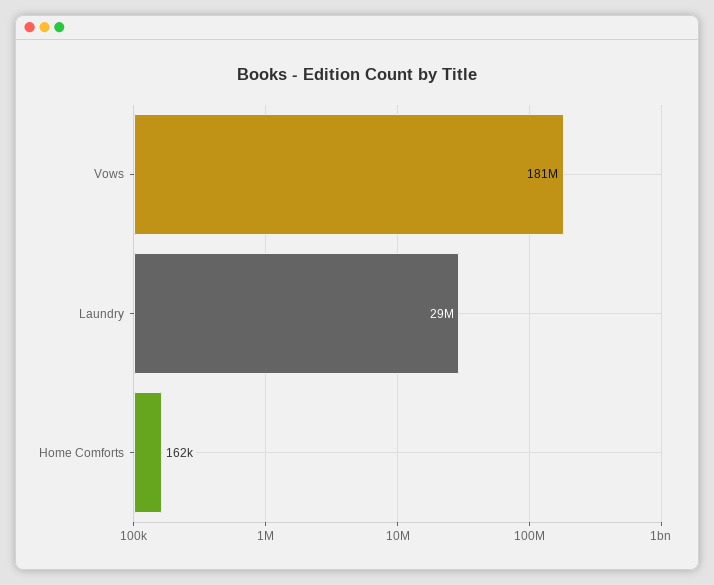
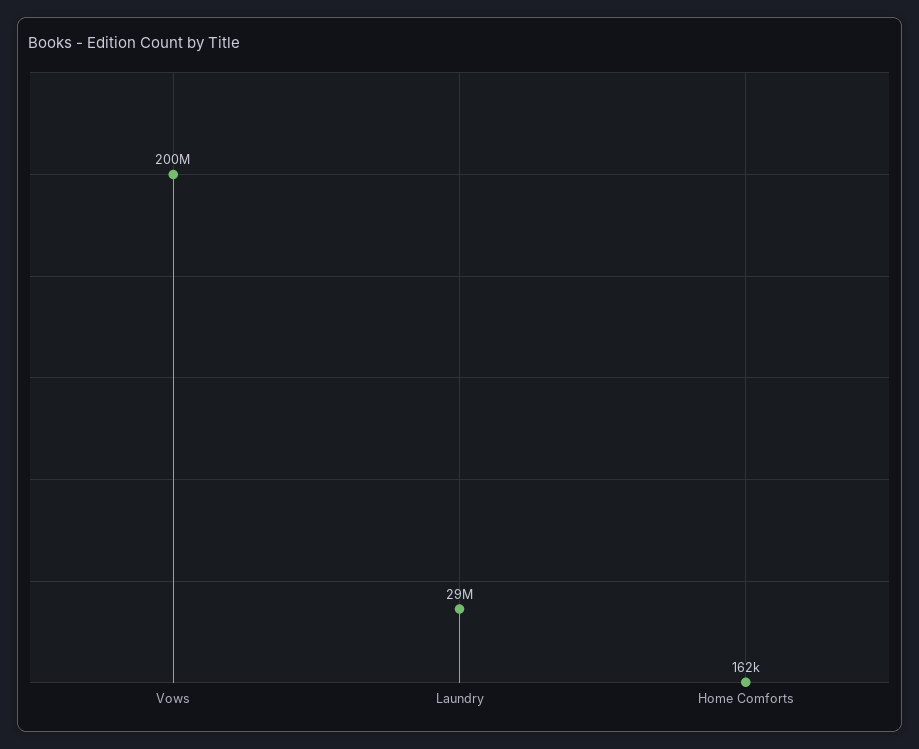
  {
-   "Vows": 181000000,
+   "Vows": 200000000,
    "Laundry": 29000000,
    "Home Comforts": 162000
  }

